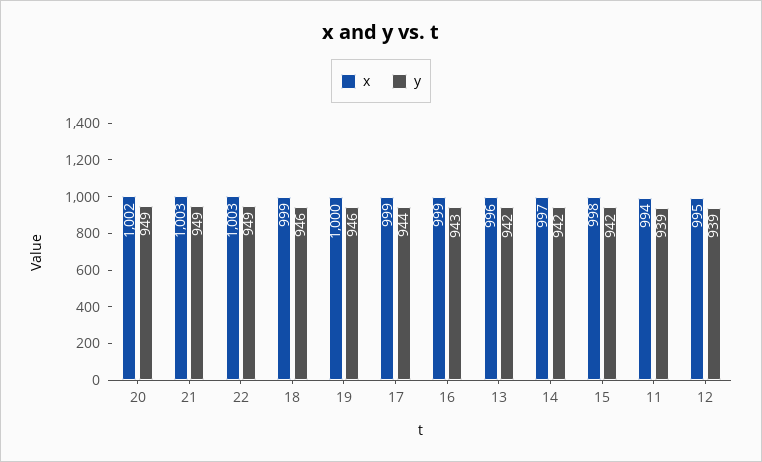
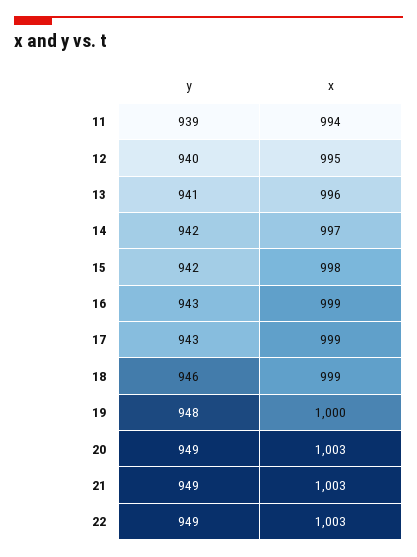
  {
    "x": {
-     "20": 1002,
+     "20": 1003,
      "21": 1003,
      "22": 1003,
      "18": 999,
      "19": 1000,
      "17": 999,
      "16": 999,
      "13": 996,
      "14": 997,
      "15": 998,
      "11": 994,
      "12": 995
    },
    "y": {
      "20": 949,
      "21": 949,
      "22": 949,
      "18": 946,
-     "19": 946,
+     "19": 948,
-     "17": 944,
+     "17": 943,
      "16": 943,
-     "13": 942,
+     "13": 941,
      "14": 942,
      "15": 942,
      "11": 939,
-     "12": 939
+     "12": 940
    }
  }

